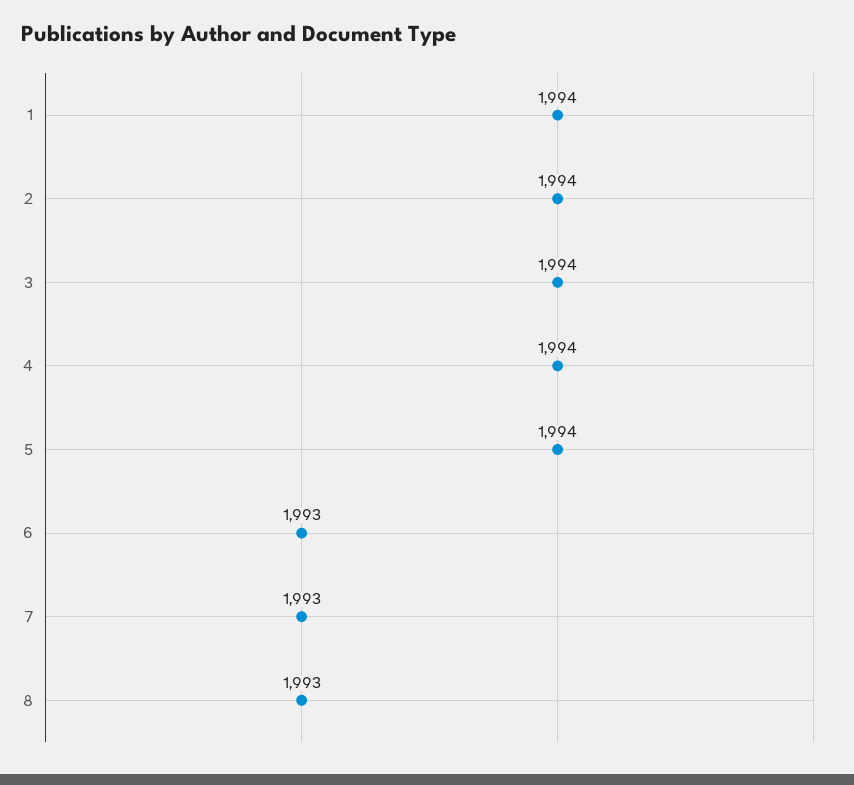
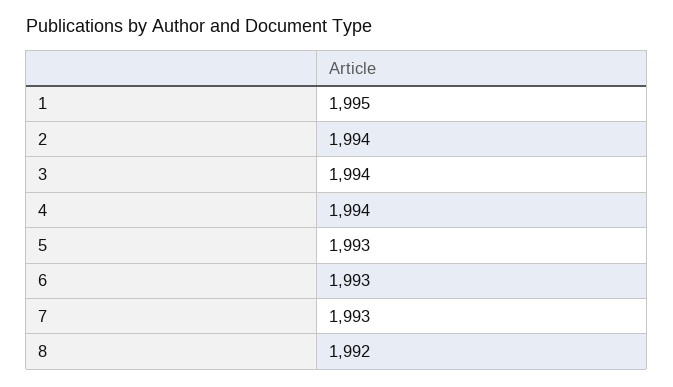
  {
-   "1": 1994,
+   "1": 1995,
    "2": 1994,
    "3": 1994,
    "4": 1994,
-   "5": 1994,
+   "5": 1993,
    "6": 1993,
    "7": 1993,
-   "8": 1993
+   "8": 1992
  }

